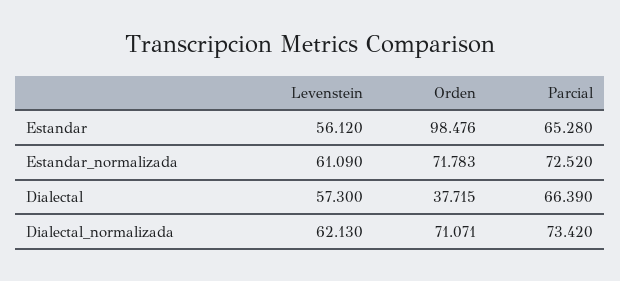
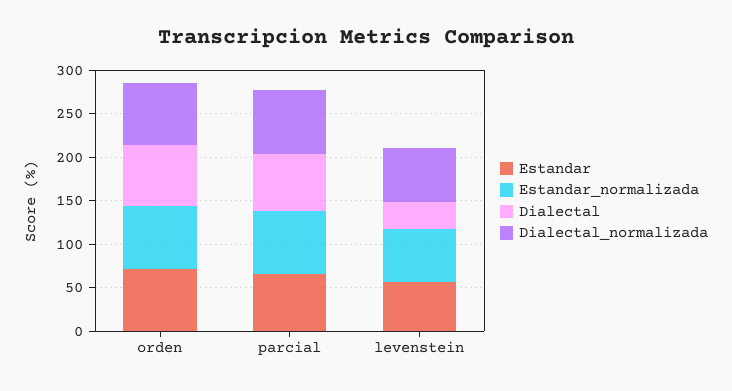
  {
    "Estandar": {
      "Levenstein": 56.12,
-     "Orden": 98.476,
+     "Orden": 70,
      "Parcial": 65.28
    },
    "Estandar_normalizada": {
      "Levenstein": 61.09,
      "Orden": 71.783,
      "Parcial": 72.52
    },
    "Dialectal": {
-     "Levenstein": 57.3,
+     "Levenstein": 30,
-     "Orden": 37.715,
+     "Orden": 70,
      "Parcial": 66.39
    },
    "Dialectal_normalizada": {
      "Levenstein": 62.13,
      "Orden": 71.071,
      "Parcial": 73.42
    }
  }

